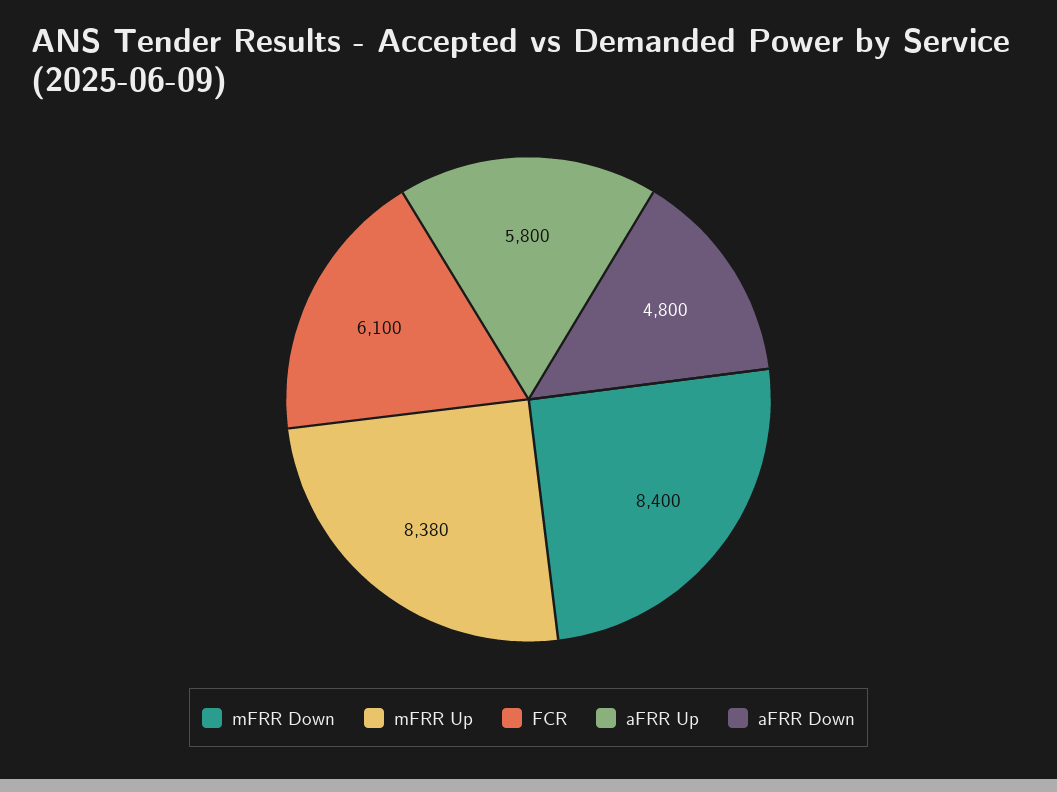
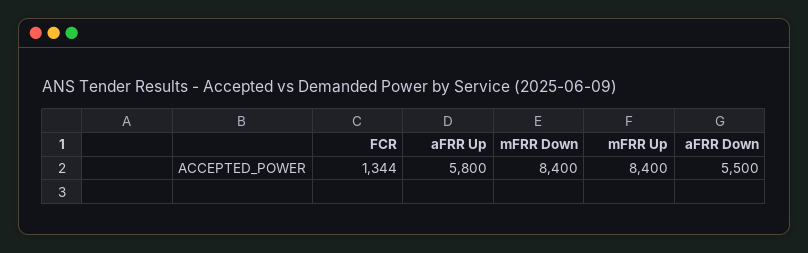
  {
    "mFRR Down": 8400,
-   "mFRR Up": 8380,
+   "mFRR Up": 8400,
-   "FCR": 6100,
+   "FCR": 1344,
    "aFRR Up": 5800,
-   "aFRR Down": 4800
+   "aFRR Down": 5500
  }

